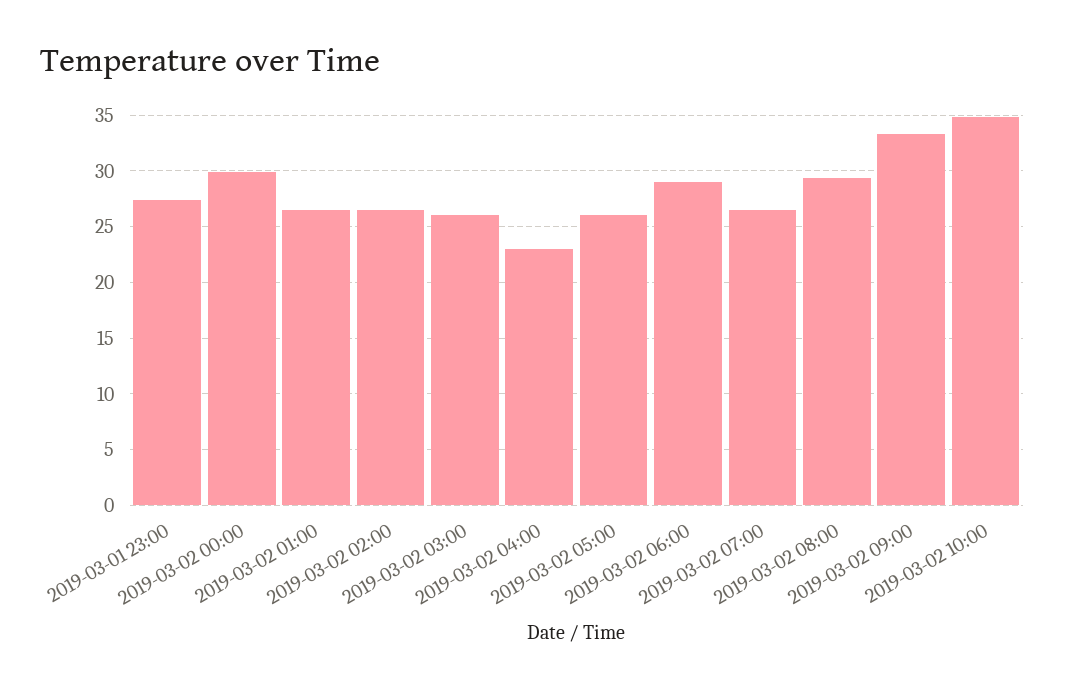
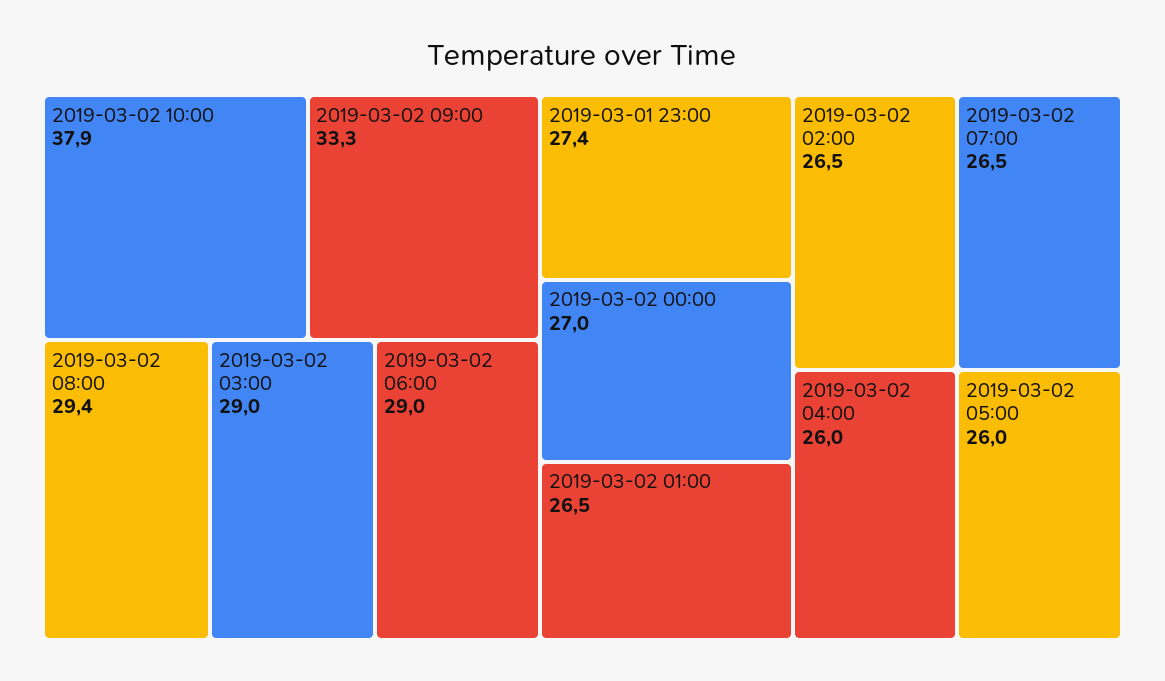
  {
    "2019-03-01 23:00": 27.4,
-   "2019-03-02 00:00": 30,
+   "2019-03-02 00:00": 27,
    "2019-03-02 01:00": 26.5,
    "2019-03-02 02:00": 26.5,
-   "2019-03-02 03:00": 26,
+   "2019-03-02 03:00": 29,
-   "2019-03-02 04:00": 23,
+   "2019-03-02 04:00": 26,
    "2019-03-02 05:00": 26,
    "2019-03-02 06:00": 29,
    "2019-03-02 07:00": 26.5,
    "2019-03-02 08:00": 29.4,
    "2019-03-02 09:00": 33.3,
-   "2019-03-02 10:00": 35
+   "2019-03-02 10:00": 37.9
  }

